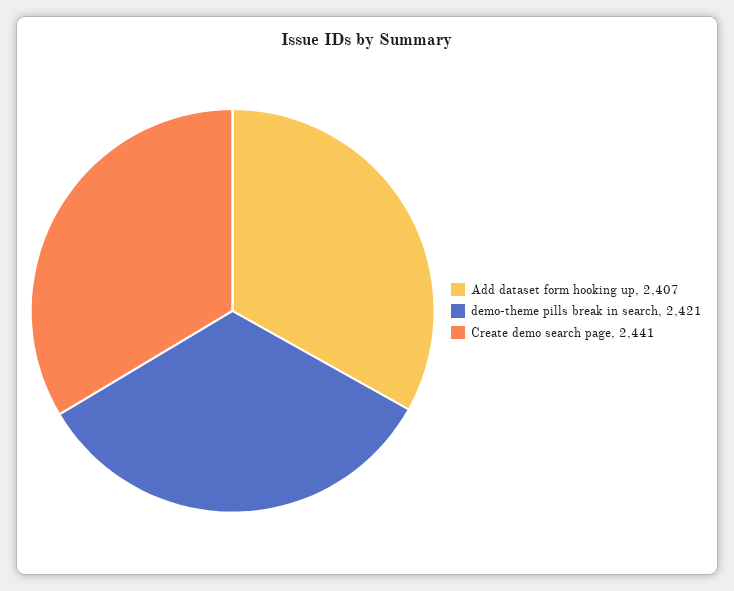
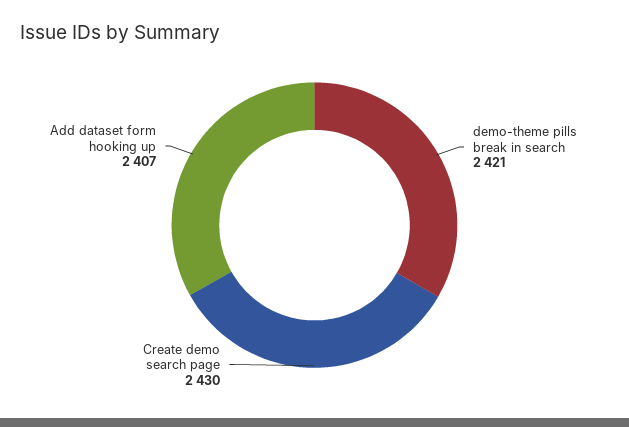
  {
    "Add dataset form hooking up": 2407,
    "demo-theme pills break in search": 2421,
-   "Create demo search page": 2441
+   "Create demo search page": 2430
  }

